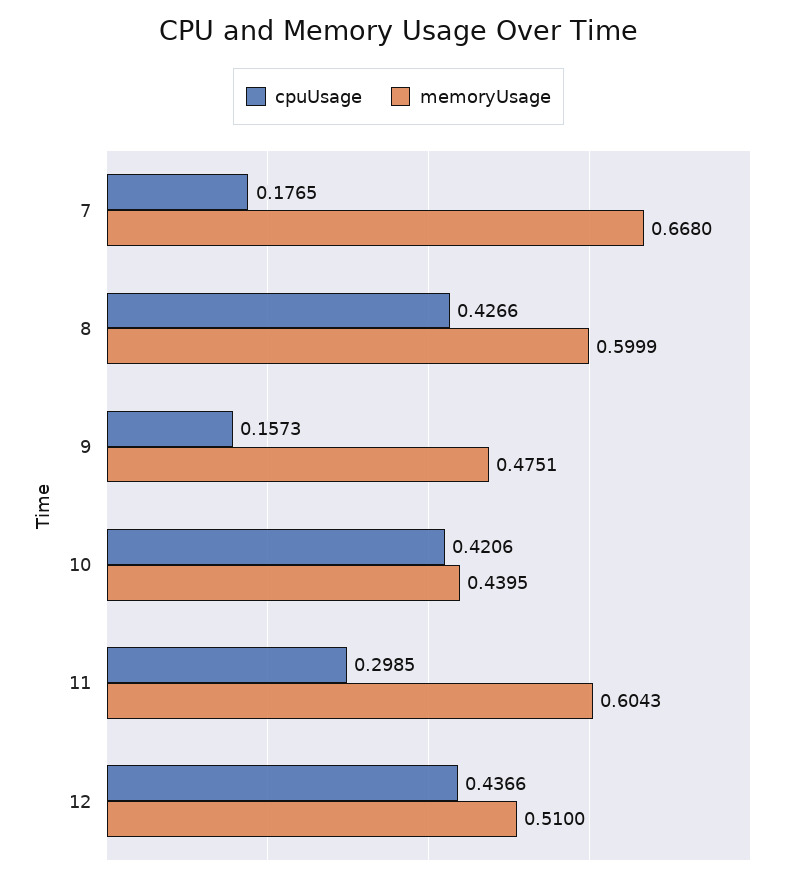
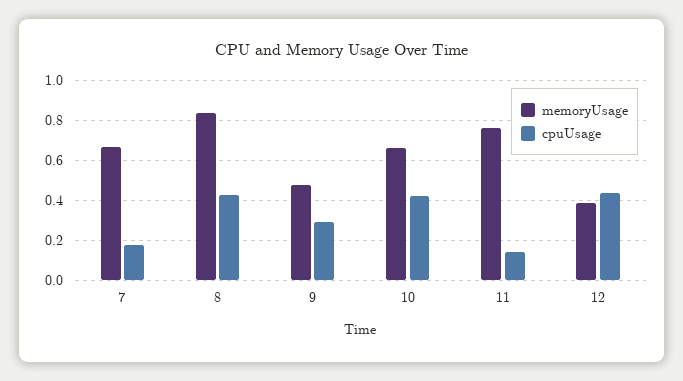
  {
    "cpuUsage": {
      "7": 0.1765,
      "8": 0.4266,
-     "9": 0.1573,
+     "9": 0.3,
      "10": 0.4206,
-     "11": 0.2985,
+     "11": 0.15,
      "12": 0.4366
    },
    "memoryUsage": {
      "7": 0.668,
-     "8": 0.5999,
+     "8": 0.85,
      "9": 0.4751,
-     "10": 0.4395,
+     "10": 0.65,
-     "11": 0.6043,
+     "11": 0.75,
-     "12": 0.51
+     "12": 0.4
    }
  }

